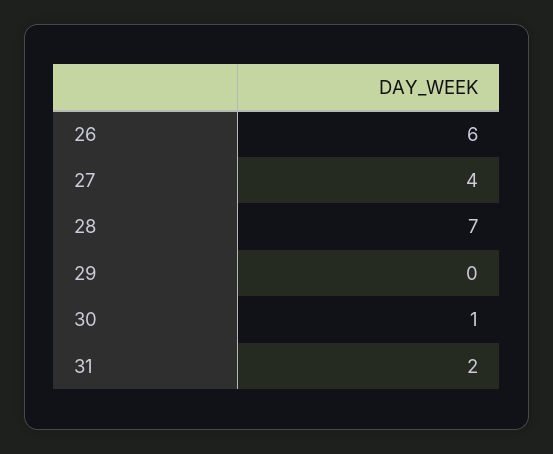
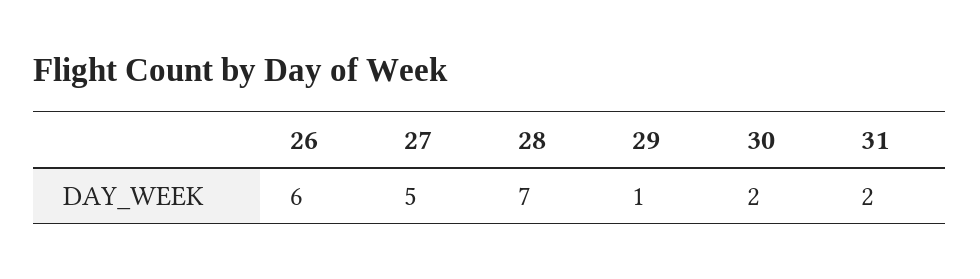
  {
    "26": 6,
-   "27": 4,
+   "27": 5,
    "28": 7,
-   "29": 0,
+   "29": 1,
-   "30": 1,
+   "30": 2,
    "31": 2
  }

